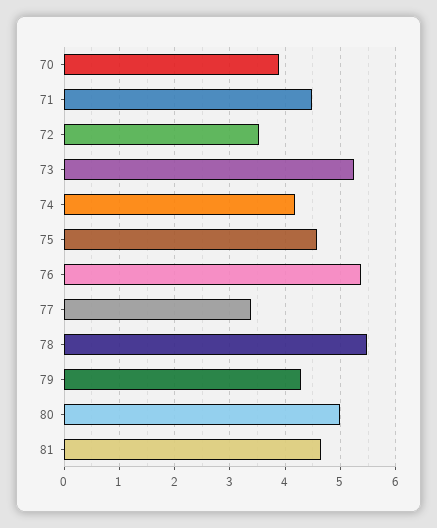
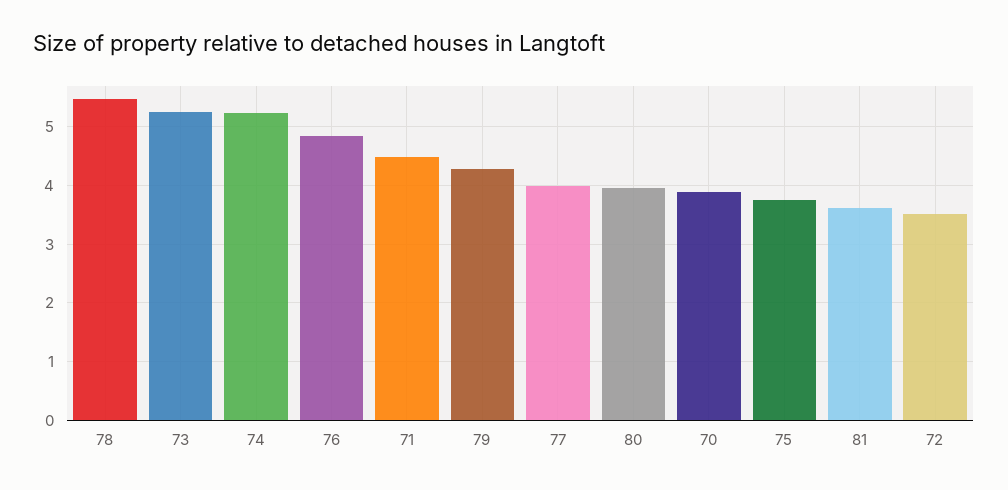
  {
    "70": 3.8,
    "71": 4.4,
    "72": 3.6,
    "73": 5.2,
-   "74": 4.2,
+   "74": 5.2,
-   "75": 4.6,
+   "75": 3.8,
-   "76": 5.4,
+   "76": 4.8,
-   "77": 3.4,
+   "77": 4,
    "78": 5.4,
    "79": 4.2,
-   "80": 5,
+   "80": 4,
-   "81": 4.6
+   "81": 3.6
  }

